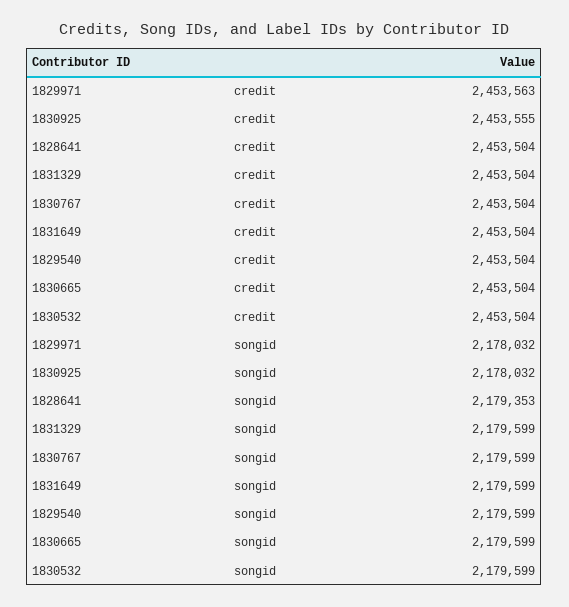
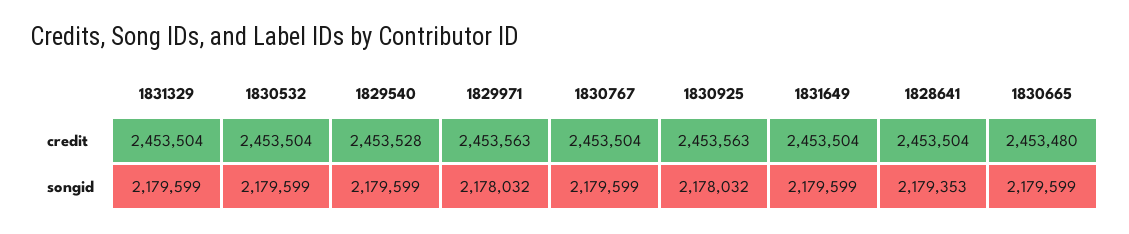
  {
    "1829971": {
      "credit": 2453563,
      "songid": 2178032
    },
    "1830925": {
-     "credit": 2453555,
+     "credit": 2453563,
      "songid": 2178032
    },
    "1828641": {
      "credit": 2453504,
      "songid": 2179353
    },
    "1831329": {
      "credit": 2453504,
      "songid": 2179599
    },
    "1830767": {
      "credit": 2453504,
      "songid": 2179599
    },
    "1831649": {
      "credit": 2453504,
      "songid": 2179599
    },
    "1829540": {
-     "credit": 2453504,
+     "credit": 2453528,
      "songid": 2179599
    },
    "1830665": {
-     "credit": 2453504,
+     "credit": 2453480,
      "songid": 2179599
    },
    "1830532": {
      "credit": 2453504,
      "songid": 2179599
    }
  }

